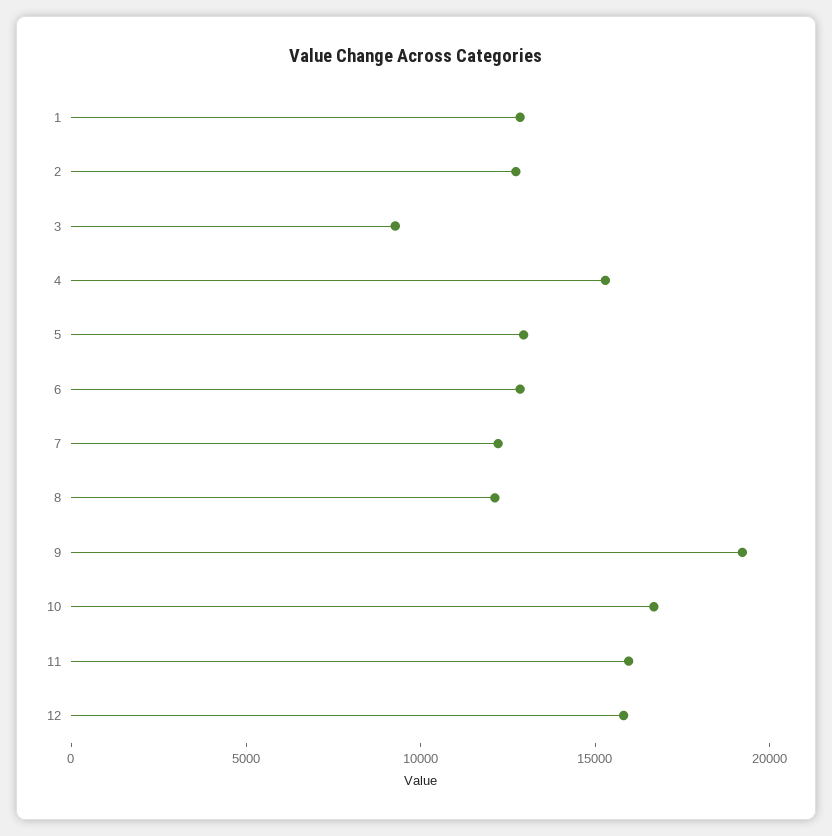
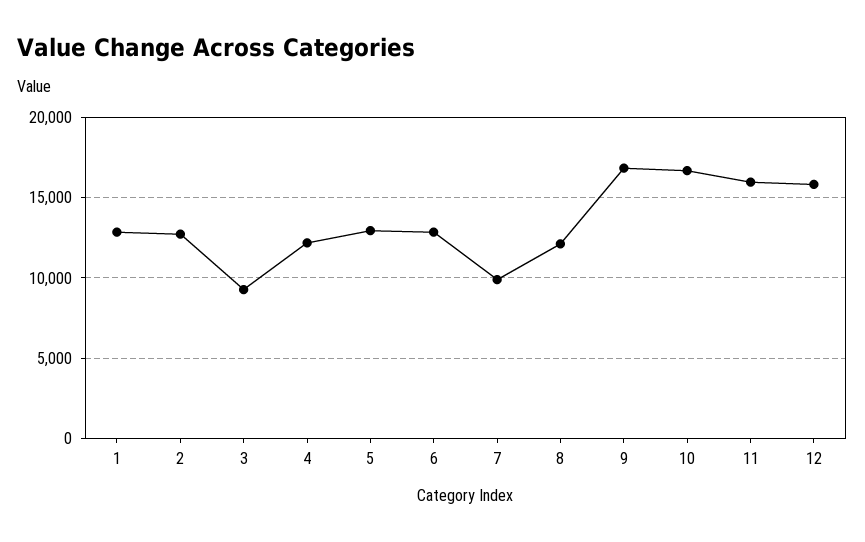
  {
    "1": 13000,
    "2": 12500,
    "3": 9500,
-   "4": 15000,
+   "4": 12000,
    "5": 13000,
    "6": 13000,
-   "7": 12000,
+   "7": 10000,
    "8": 12000,
-   "9": 19000,
+   "9": 17000,
    "10": 16500,
    "11": 16000,
    "12": 16000
  }

